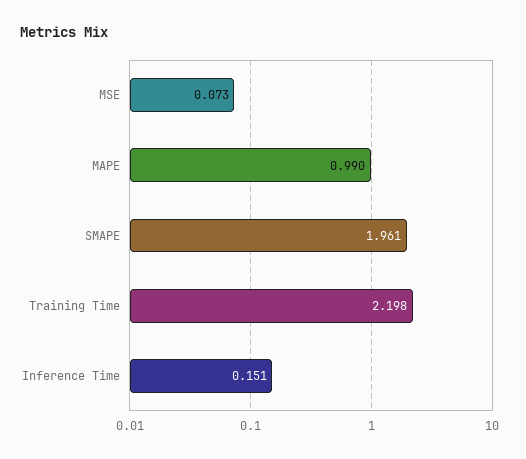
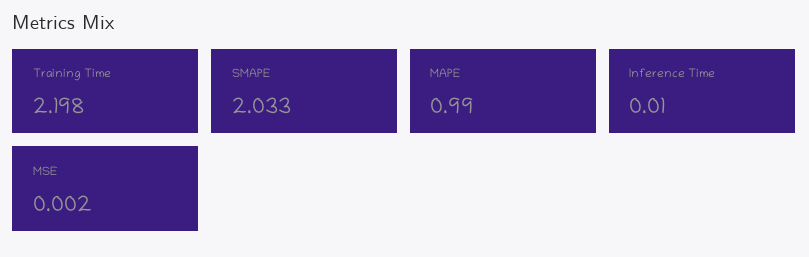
  {
-   "MSE": 0.073,
+   "MSE": 0.002,
    "MAPE": 0.99,
-   "SMAPE": 1.961,
+   "SMAPE": 2.033,
    "Training Time": 2.198,
-   "Inference Time": 0.151
+   "Inference Time": 0.01
  }

